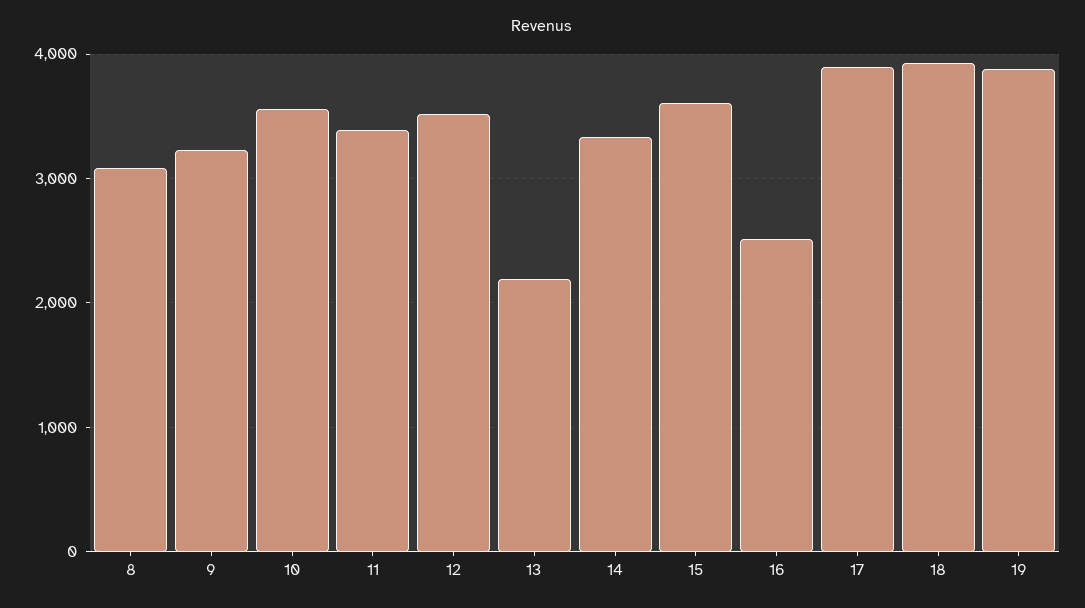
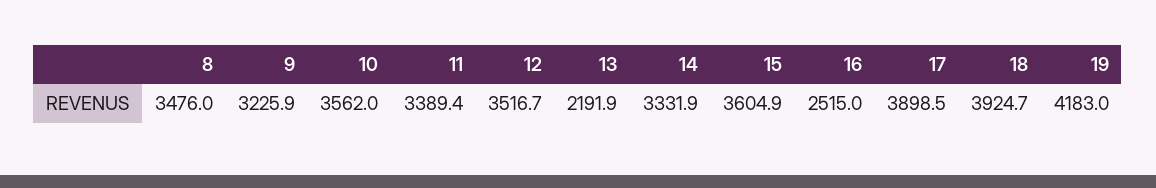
  {
-   "8": 3100,
+   "8": 3476,
    "9": 3225.9,
    "10": 3562,
    "11": 3389.4,
    "12": 3516.7,
    "13": 2191.9,
    "14": 3331.9,
    "15": 3604.9,
    "16": 2515,
    "17": 3898.5,
    "18": 3924.7,
-   "19": 3900
+   "19": 4183
  }

